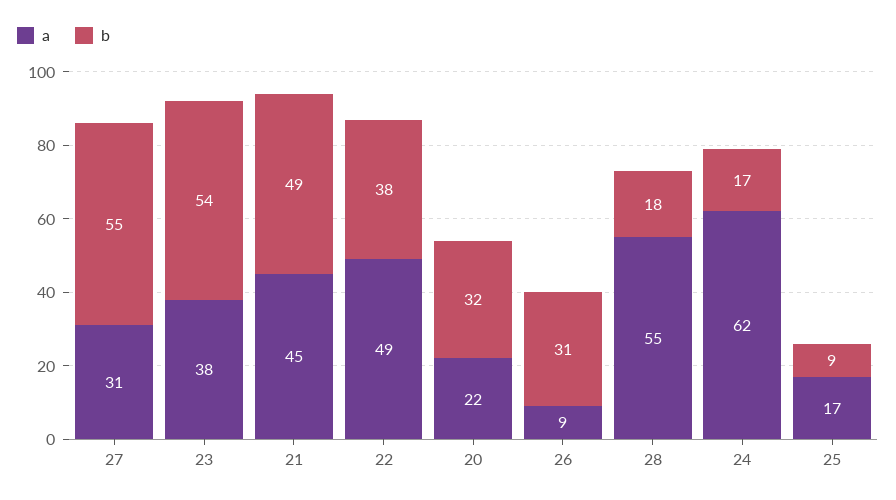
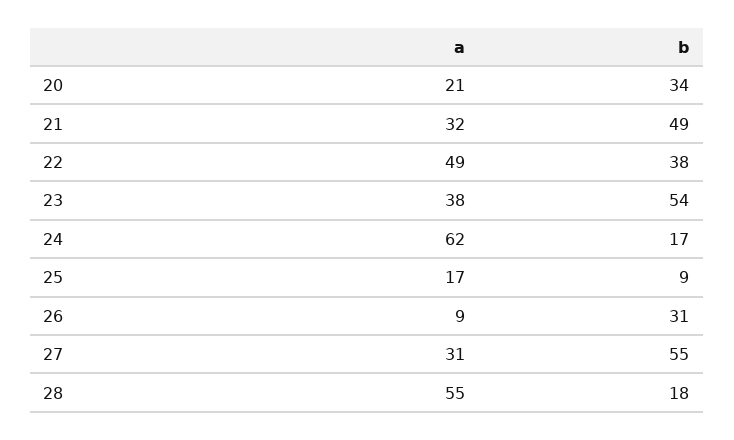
  {
    "a": {
      "27": 31,
      "23": 38,
-     "21": 45,
+     "21": 32,
      "22": 49,
-     "20": 22,
+     "20": 21,
      "26": 9,
      "28": 55,
      "24": 62,
      "25": 17
    },
    "b": {
      "27": 55,
      "23": 54,
      "21": 49,
      "22": 38,
-     "20": 32,
+     "20": 34,
      "26": 31,
      "28": 18,
      "24": 17,
      "25": 9
    }
  }

